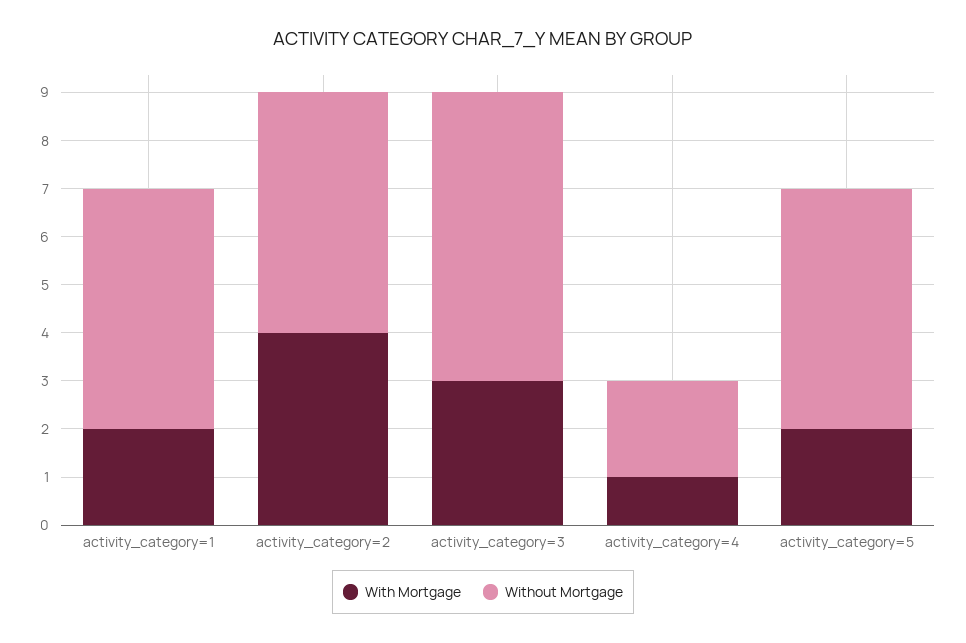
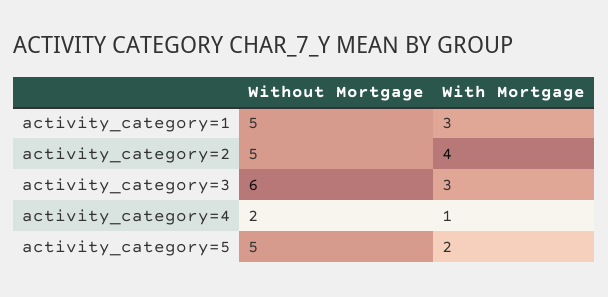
  {
    "With Mortgage": {
-     "activity_category=1": 2,
+     "activity_category=1": 3,
      "activity_category=2": 4,
      "activity_category=3": 3,
      "activity_category=4": 1,
      "activity_category=5": 2
    },
    "Without Mortgage": {
      "activity_category=1": 5,
      "activity_category=2": 5,
      "activity_category=3": 6,
      "activity_category=4": 2,
      "activity_category=5": 5
    }
  }

